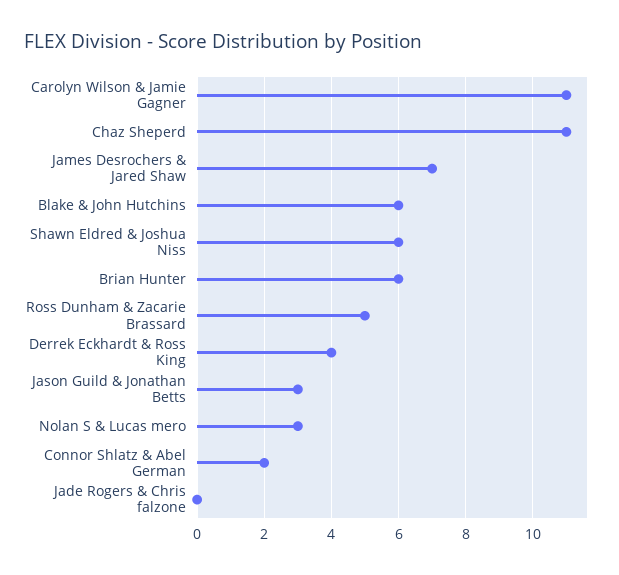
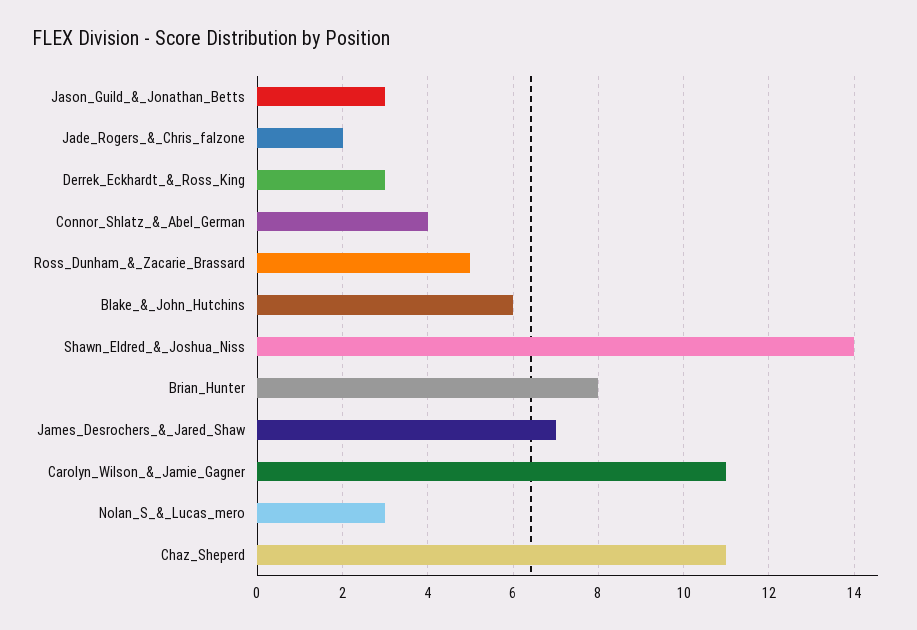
  {
    "Carolyn Wilson & Jamie Gagner": 11,
    "Chaz Sheperd": 11,
    "James Desrochers & Jared Shaw": 7,
    "Blake & John Hutchins": 6,
-   "Shawn Eldred & Joshua Niss": 6,
+   "Shawn Eldred & Joshua Niss": 14,
-   "Brian Hunter": 6,
+   "Brian Hunter": 8,
    "Ross Dunham & Zacarie Brassard": 5,
-   "Derrek Eckhardt & Ross King": 4,
+   "Derrek Eckhardt & Ross King": 3,
    "Jason Guild & Jonathan Betts": 3,
    "Nolan S & Lucas mero": 3,
-   "Connor Shlatz & Abel German": 2,
+   "Connor Shlatz & Abel German": 4,
-   "Jade Rogers & Chris falzone": 0
+   "Jade Rogers & Chris falzone": 2
  }

